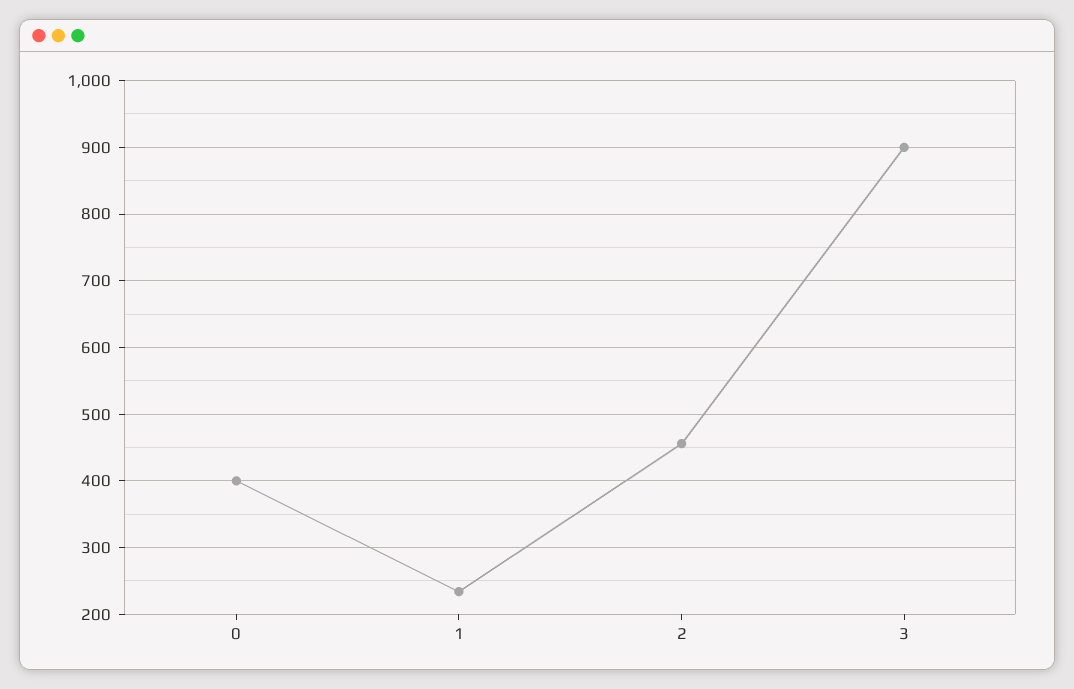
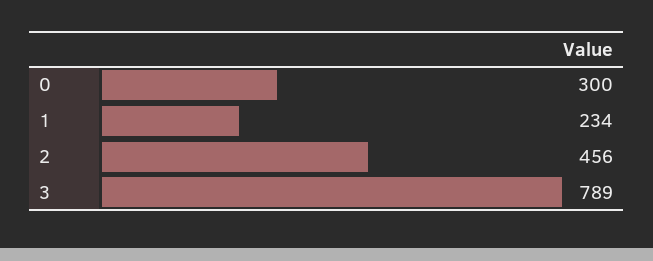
  {
-   "0": 400,
+   "0": 300,
    "1": 234,
    "2": 456,
-   "3": 900
+   "3": 789
  }

